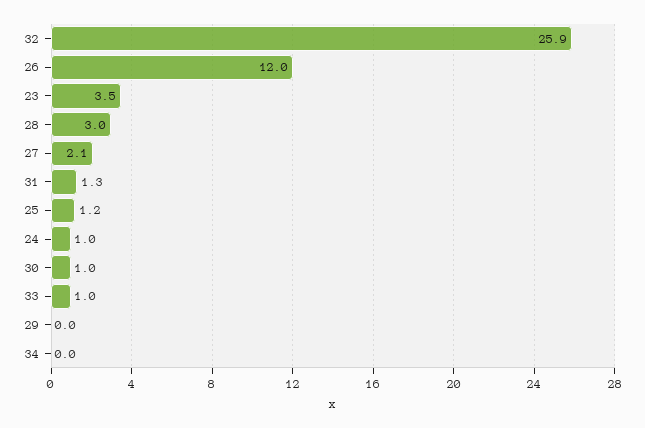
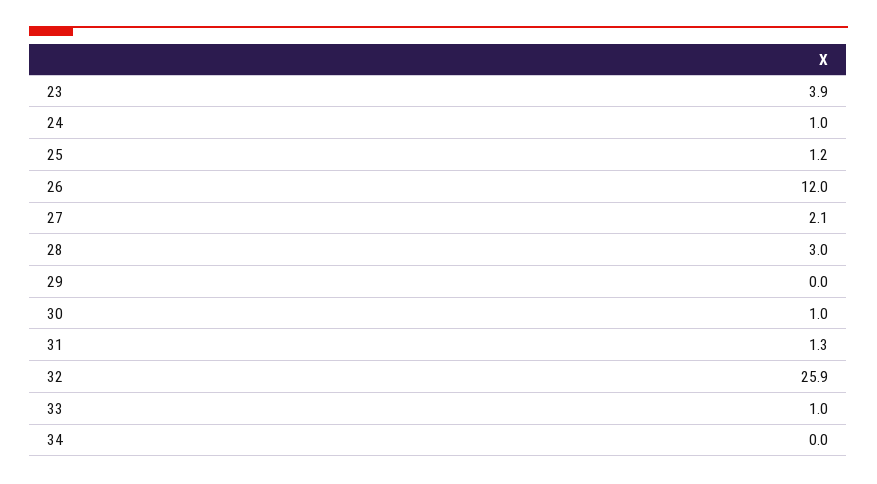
  {
    "32": 25.9,
    "26": 12,
-   "23": 3.5,
+   "23": 3.9,
    "28": 3,
    "27": 2.1,
    "31": 1.3,
    "25": 1.2,
    "24": 1,
    "30": 1,
    "33": 1,
    "29": 0,
    "34": 0
  }

